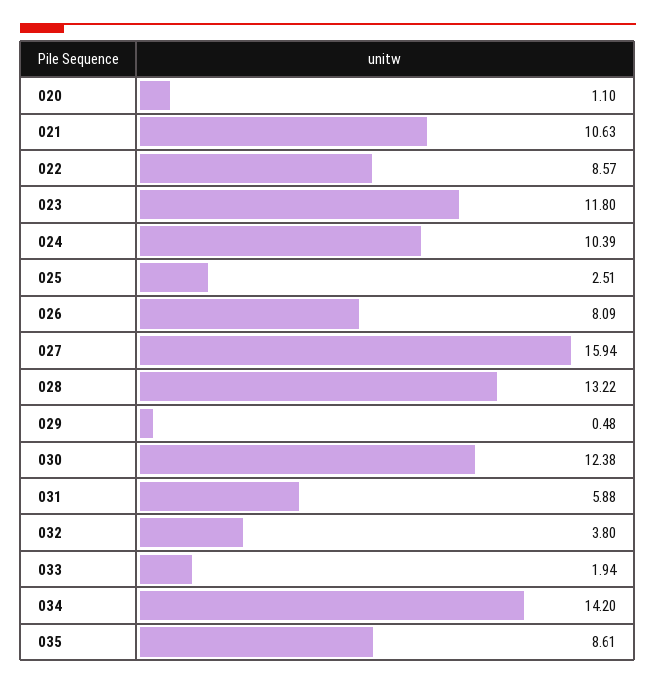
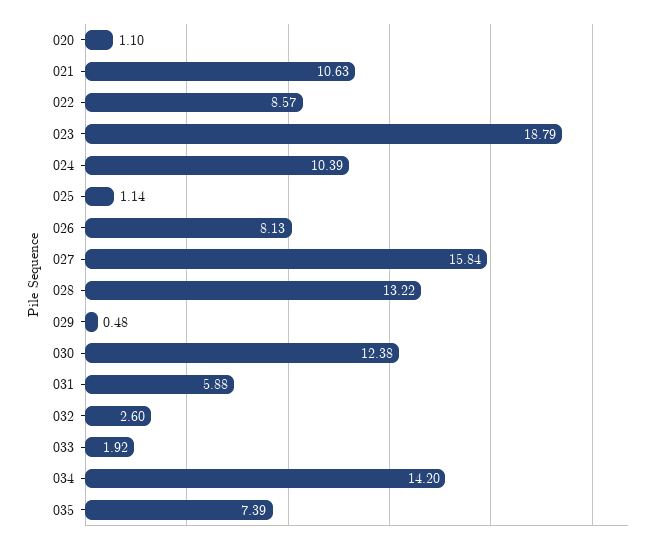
  {
    "020": 1.1,
    "021": 10.63,
    "022": 8.57,
-   "023": 11.8,
+   "023": 18.79,
    "024": 10.39,
-   "025": 2.51,
+   "025": 1.14,
-   "026": 8.09,
+   "026": 8.13,
-   "027": 15.94,
+   "027": 15.84,
    "028": 13.22,
    "029": 0.48,
    "030": 12.38,
    "031": 5.88,
-   "032": 3.8,
+   "032": 2.6,
-   "033": 1.94,
+   "033": 1.92,
    "034": 14.2,
-   "035": 8.61
+   "035": 7.39
  }

